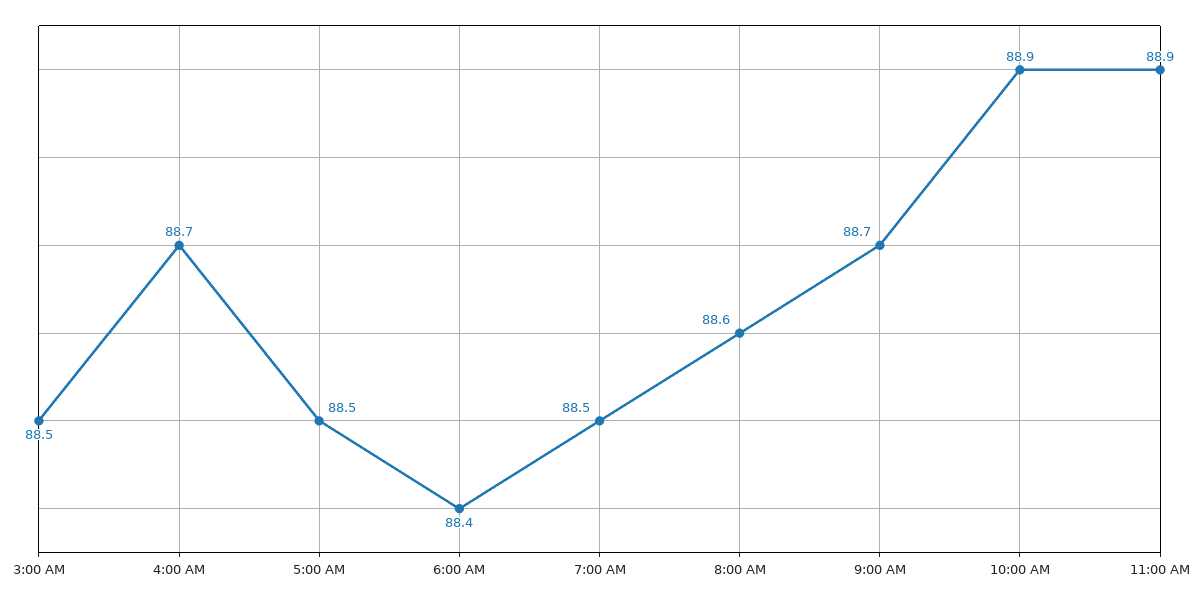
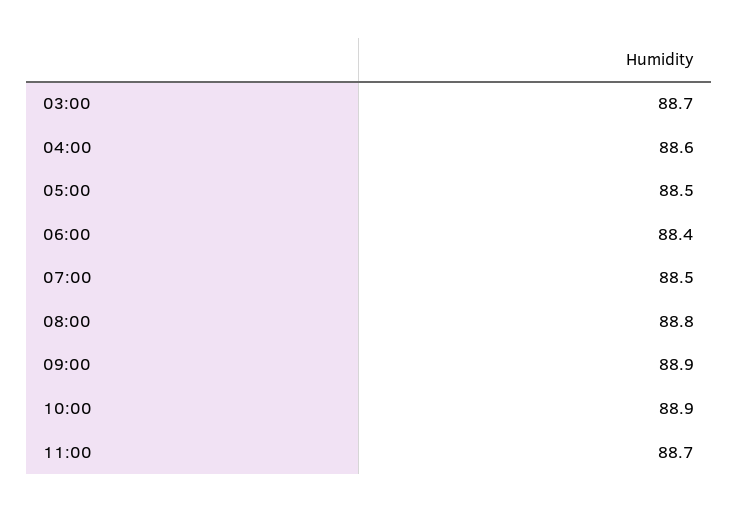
  {
-   "3:00 AM": 88.5,
+   "3:00 AM": 88.7,
-   "4:00 AM": 88.7,
+   "4:00 AM": 88.6,
    "5:00 AM": 88.5,
    "6:00 AM": 88.4,
    "7:00 AM": 88.5,
-   "8:00 AM": 88.6,
+   "8:00 AM": 88.8,
-   "9:00 AM": 88.7,
+   "9:00 AM": 88.9,
    "10:00 AM": 88.9,
-   "11:00 AM": 88.9
+   "11:00 AM": 88.7
  }

